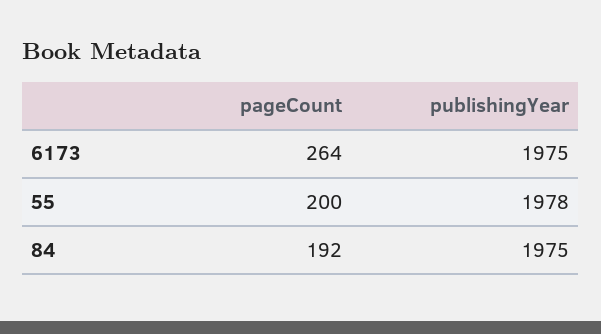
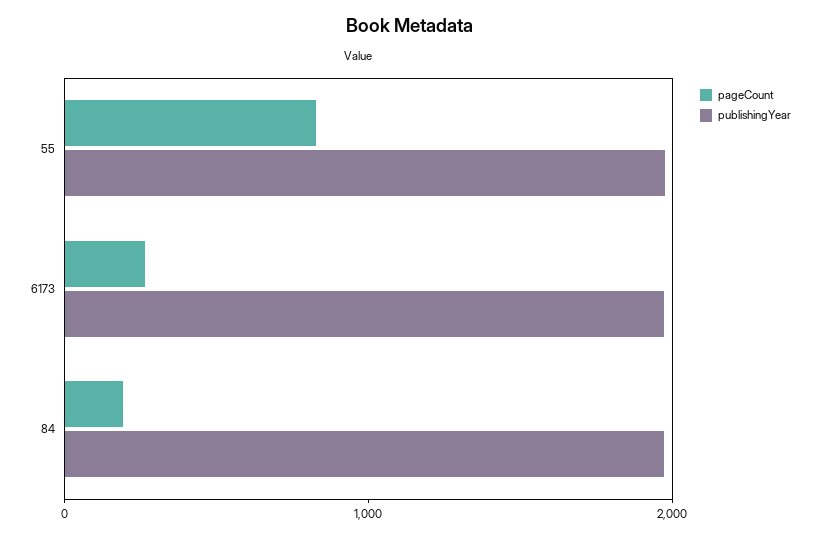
  {
    "pageCount": {
      "6173": 264,
-     "55": 200,
+     "55": 800,
      "84": 192
    },
    "publishingYear": {
      "6173": 1975,
      "55": 1978,
      "84": 1975
    }
  }

